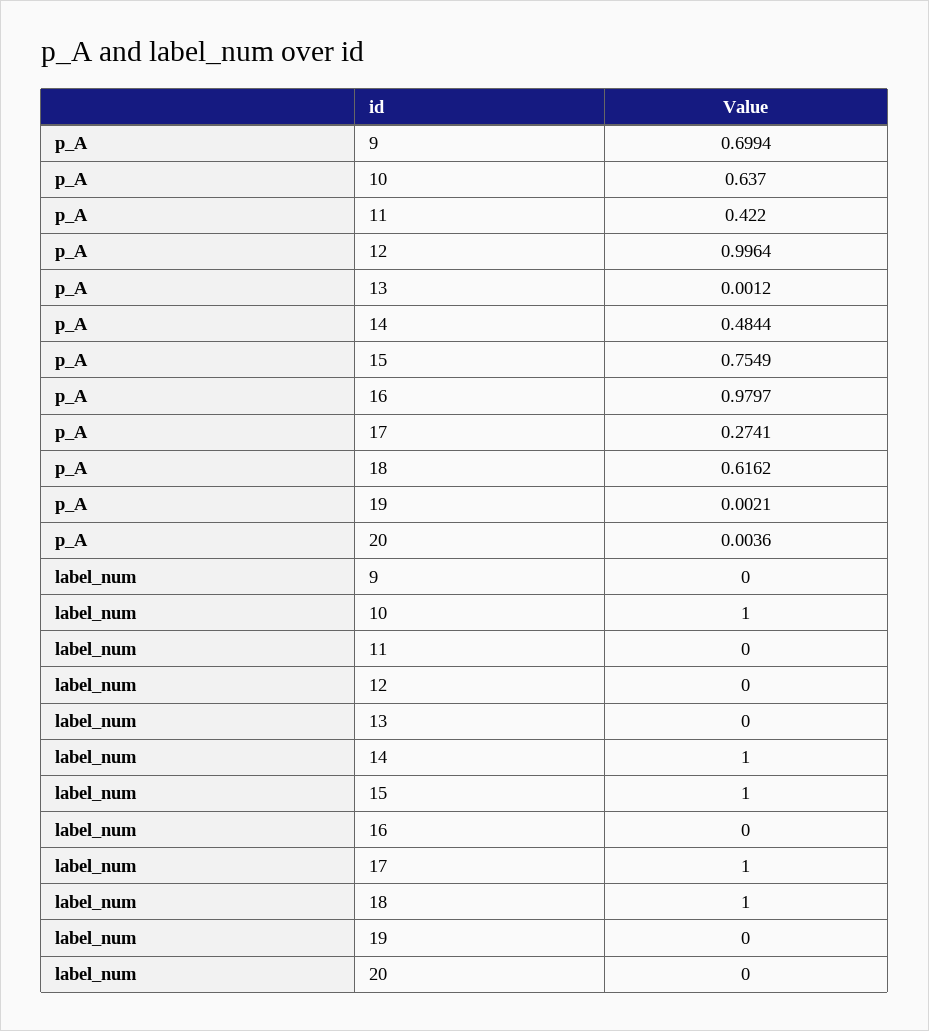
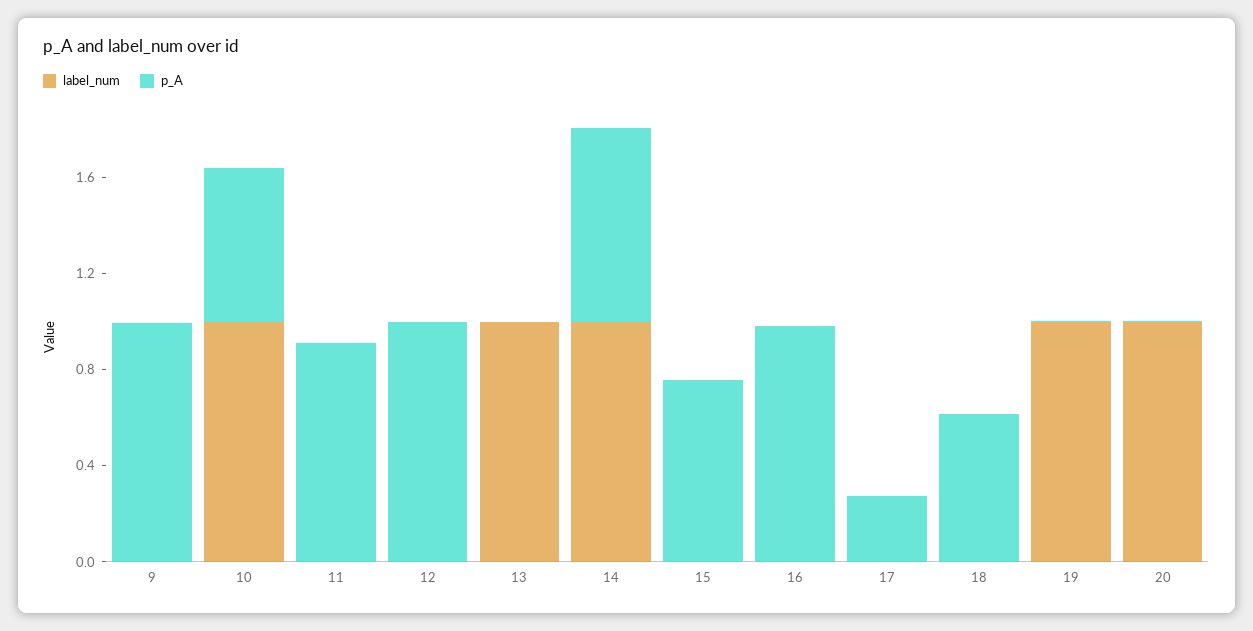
  {
    "p_A": {
-     "9": 0.6994,
+     "9": 1,
      "10": 0.637,
-     "11": 0.422,
+     "11": 0.9,
      "12": 0.9964,
      "13": 0.0012,
-     "14": 0.4844,
+     "14": 0.8,
      "15": 0.7549,
      "16": 0.9797,
      "17": 0.2741,
      "18": 0.6162,
      "19": 0.0021,
      "20": 0.0036
    },
    "label_num": {
      "9": 0,
      "10": 1,
      "11": 0,
      "12": 0,
-     "13": 0,
+     "13": 1,
      "14": 1,
-     "15": 1,
+     "15": 0,
      "16": 0,
-     "17": 1,
+     "17": 0,
-     "18": 1,
+     "18": 0,
-     "19": 0,
+     "19": 1,
-     "20": 0
+     "20": 1
    }
  }

